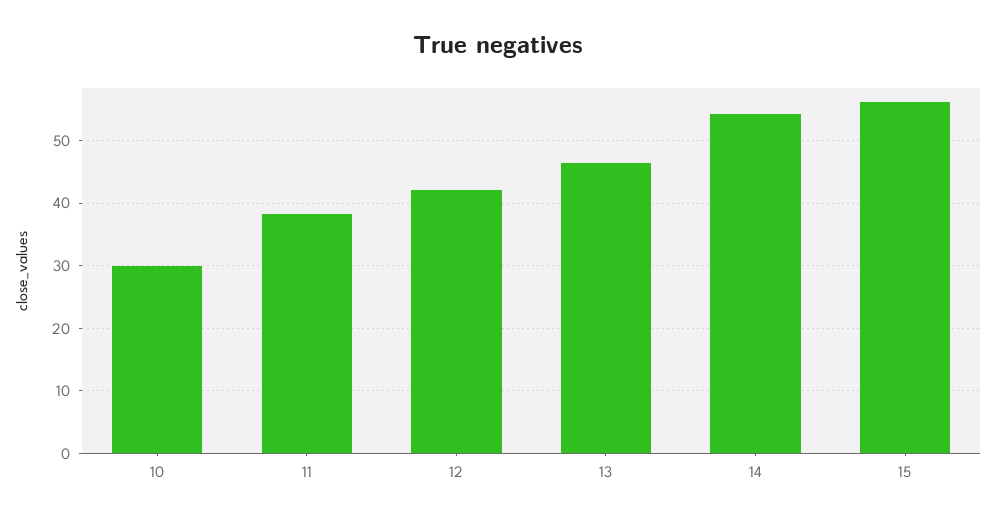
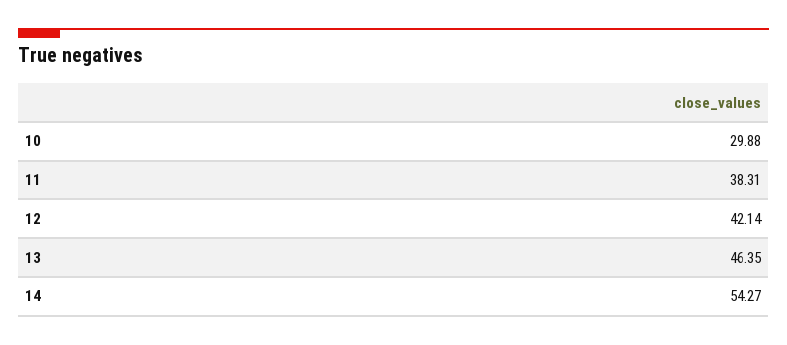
  {
    "10": 29.88,
    "11": 38.31,
    "12": 42.14,
    "13": 46.35,
-   "14": 54.27,
+   "14": 54.27
-   "15": 56
  }

